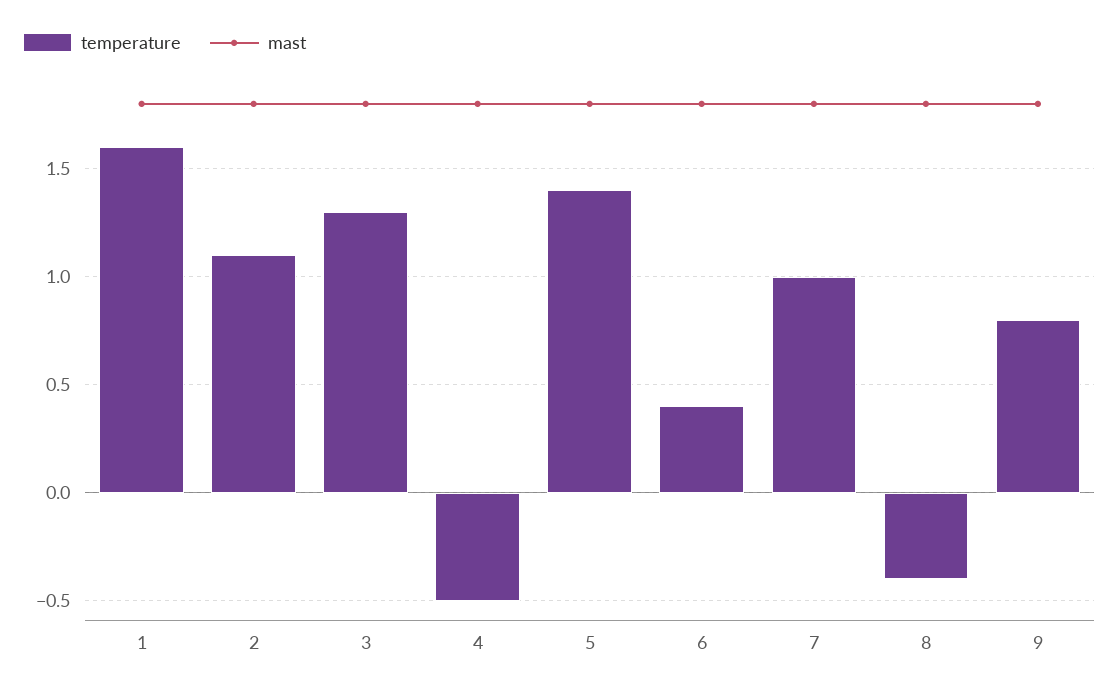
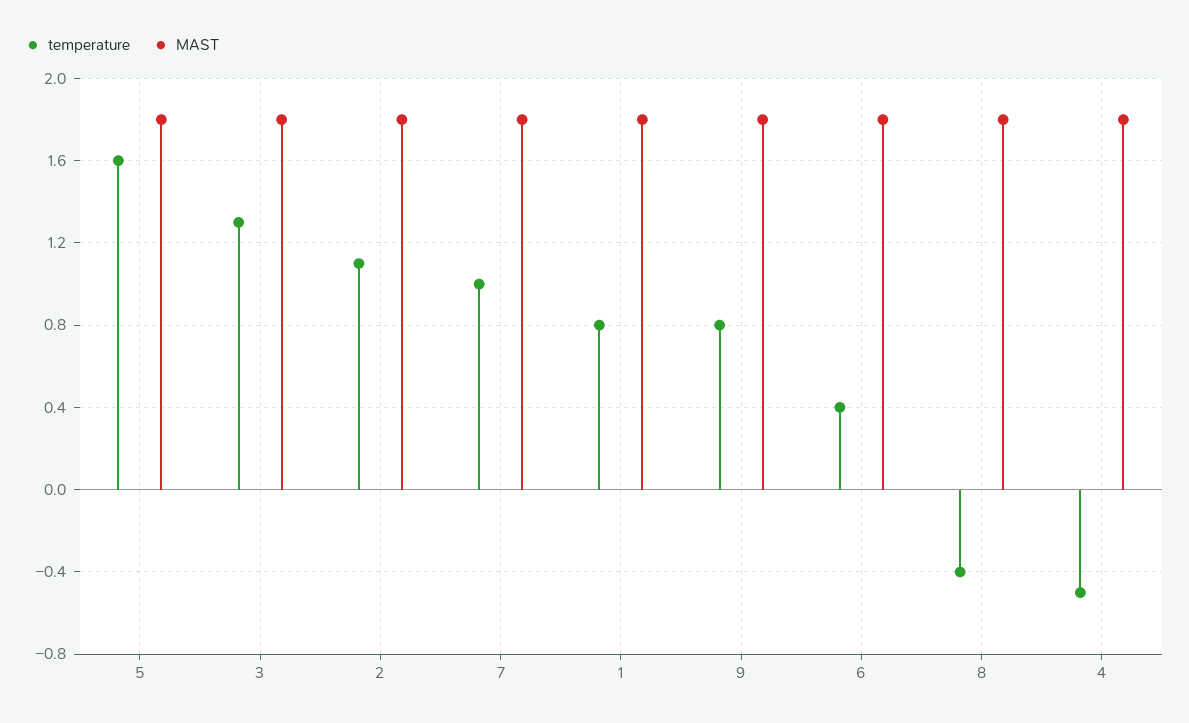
  {
    "temperature": {
-     "1": 1.6,
+     "1": 0.8,
      "2": 1.1,
      "3": 1.3,
      "4": -0.5,
-     "5": 1.4,
+     "5": 1.6,
      "6": 0.4,
      "7": 1,
      "8": -0.4,
      "9": 0.8
    },
    "mast": {
      "1": 1.8,
      "2": 1.8,
      "3": 1.8,
      "4": 1.8,
      "5": 1.8,
      "6": 1.8,
      "7": 1.8,
      "8": 1.8,
      "9": 1.8
    }
  }

